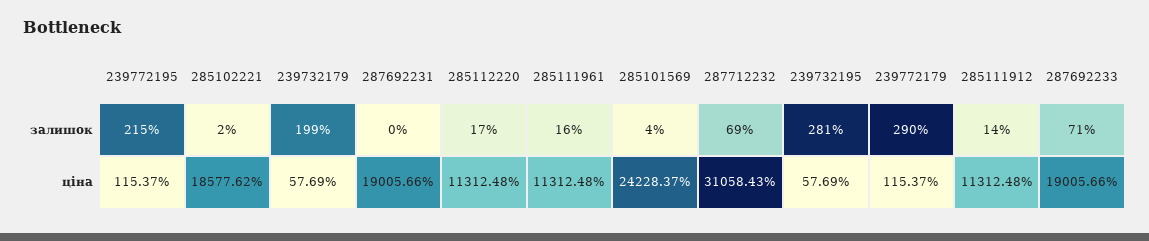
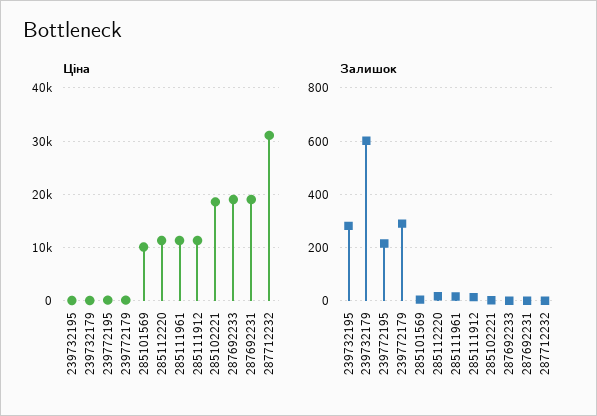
  {
    "залишок": {
      "239772195": 215,
      "285102221": 2,
-     "239732179": 199,
+     "239732179": 600,
      "287692231": 0,
      "285112220": 17,
      "285111961": 16,
      "285101569": 4,
-     "287712232": 69,
+     "287712232": 0,
      "239732195": 281,
      "239772179": 290,
      "285111912": 14,
-     "287692233": 71
+     "287692233": 0
    },
    "ціна": {
      "239772195": 115.37,
      "285102221": 18577.62,
      "239732179": 57.69,
      "287692231": 19005.66,
      "285112220": 11312.48,
      "285111961": 11312.48,
-     "285101569": 24228.37,
+     "285101569": 10000,
      "287712232": 31058.43,
      "239732195": 57.69,
      "239772179": 115.37,
      "285111912": 11312.48,
      "287692233": 19005.66
    }
  }

